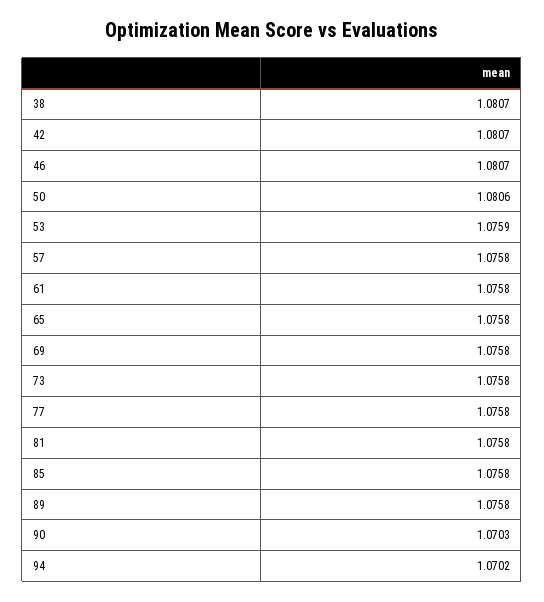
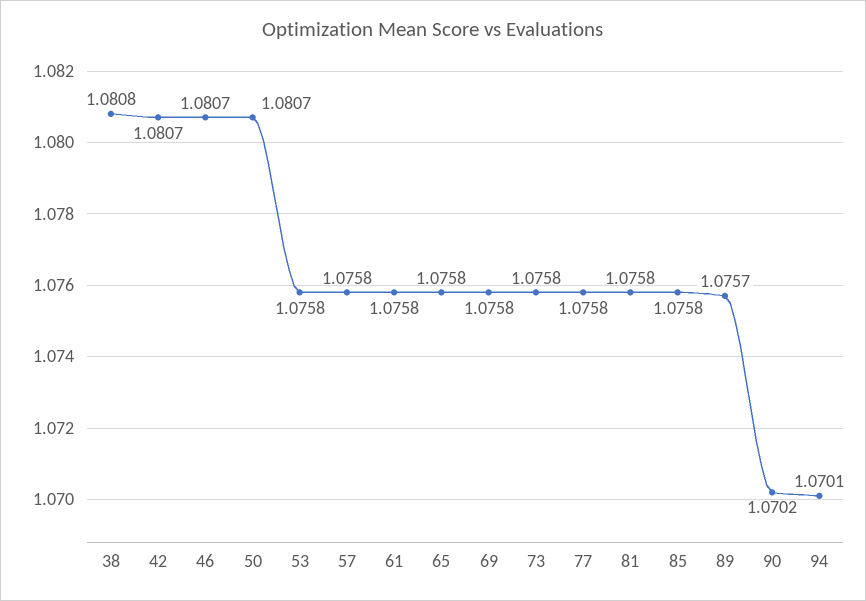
  {
-   "38": 1.0807,
+   "38": 1.0808,
    "42": 1.0807,
    "46": 1.0807,
-   "50": 1.0806,
+   "50": 1.0807,
-   "53": 1.0759,
+   "53": 1.0758,
    "57": 1.0758,
    "61": 1.0758,
    "65": 1.0758,
    "69": 1.0758,
    "73": 1.0758,
    "77": 1.0758,
    "81": 1.0758,
    "85": 1.0758,
-   "89": 1.0758,
+   "89": 1.0757,
-   "90": 1.0703,
+   "90": 1.0702,
-   "94": 1.0702
+   "94": 1.0701
  }

